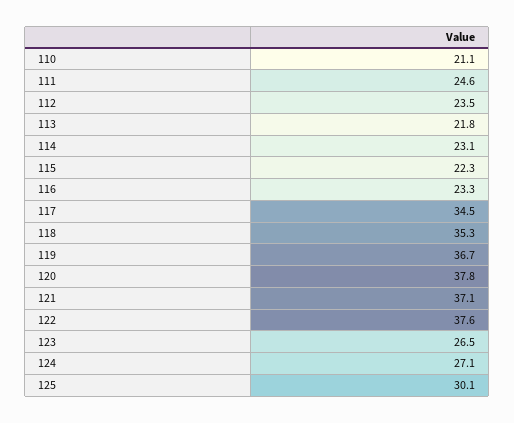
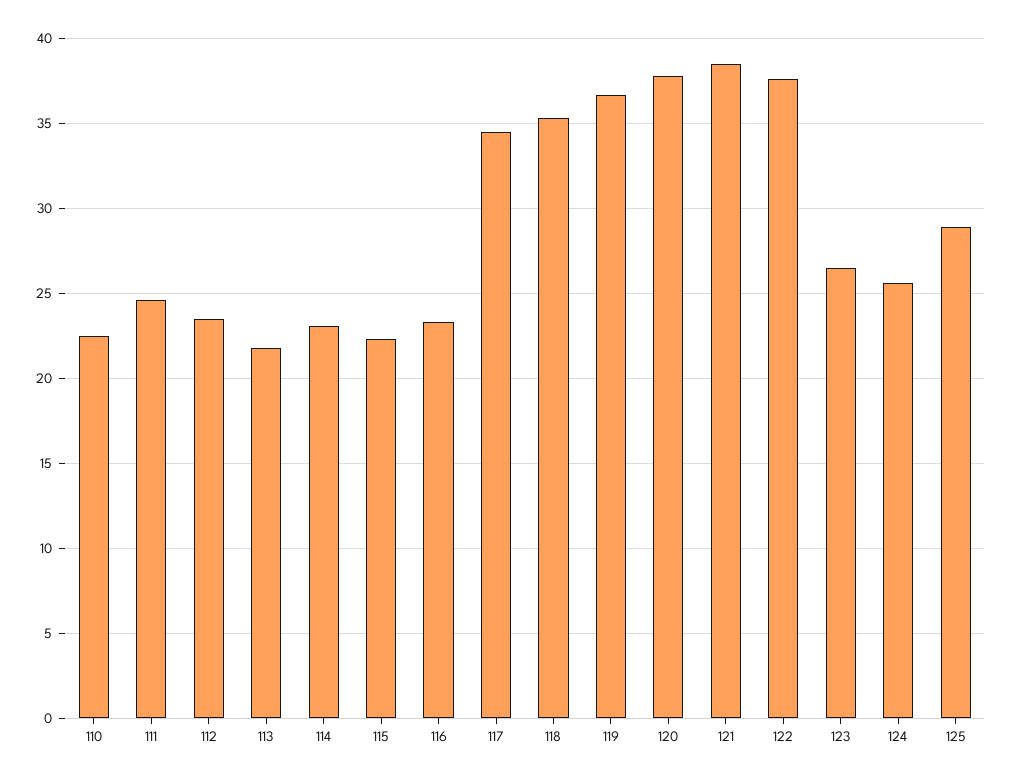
  {
-   "110": 21.1,
+   "110": 22.5,
    "111": 24.6,
    "112": 23.5,
    "113": 21.8,
    "114": 23.1,
    "115": 22.3,
    "116": 23.3,
    "117": 34.5,
    "118": 35.3,
    "119": 36.7,
    "120": 37.8,
-   "121": 37.1,
+   "121": 38.5,
    "122": 37.6,
    "123": 26.5,
-   "124": 27.1,
+   "124": 25.5,
-   "125": 30.1
+   "125": 29
  }

